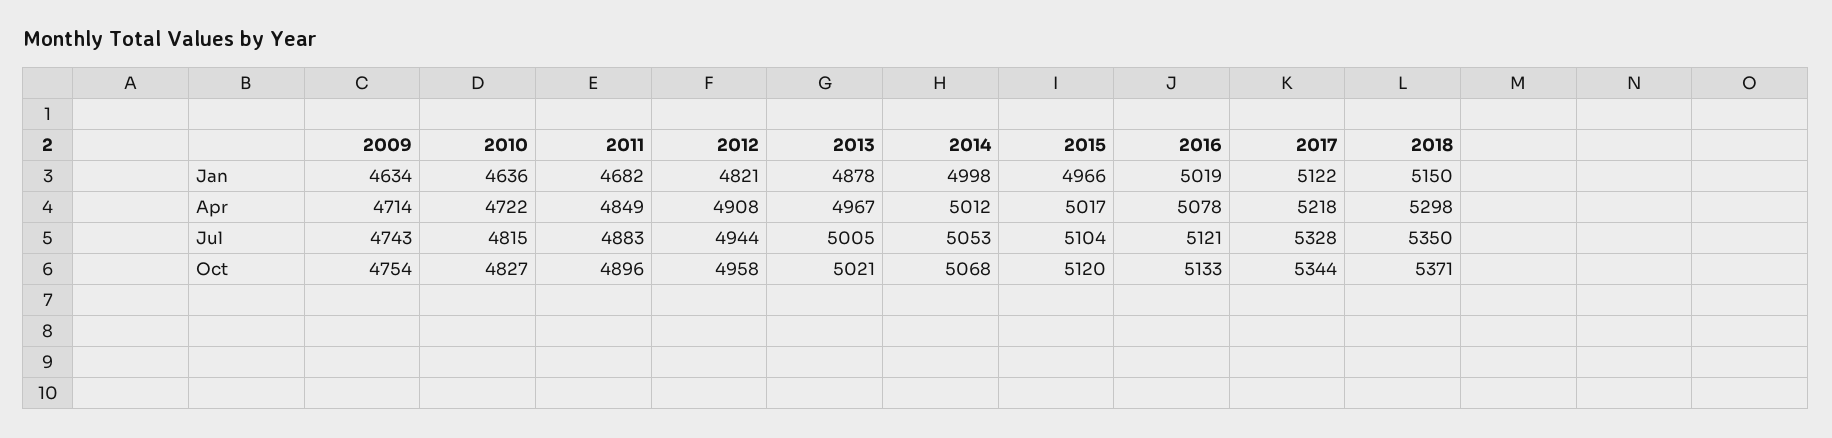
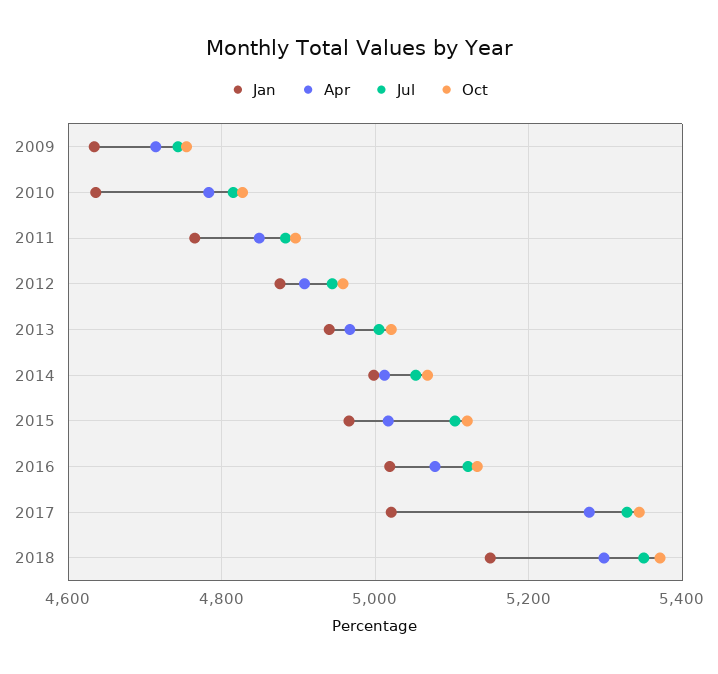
  {
    "Jan": {
      "2009": 4634,
      "2010": 4636,
-     "2011": 4682,
+     "2011": 4760,
-     "2012": 4821,
+     "2012": 4880,
-     "2013": 4878,
+     "2013": 4940,
      "2014": 4998,
      "2015": 4966,
      "2016": 5019,
-     "2017": 5122,
+     "2017": 5020,
      "2018": 5150
    },
    "Apr": {
      "2009": 4714,
-     "2010": 4722,
+     "2010": 4780,
      "2011": 4849,
      "2012": 4908,
      "2013": 4967,
      "2014": 5012,
      "2015": 5017,
      "2016": 5078,
-     "2017": 5218,
+     "2017": 5280,
      "2018": 5298
    },
    "Jul": {
      "2009": 4743,
      "2010": 4815,
      "2011": 4883,
      "2012": 4944,
      "2013": 5005,
      "2014": 5053,
      "2015": 5104,
      "2016": 5121,
      "2017": 5328,
      "2018": 5350
    },
    "Oct": {
      "2009": 4754,
      "2010": 4827,
      "2011": 4896,
      "2012": 4958,
      "2013": 5021,
      "2014": 5068,
      "2015": 5120,
      "2016": 5133,
      "2017": 5344,
      "2018": 5371
    }
  }

